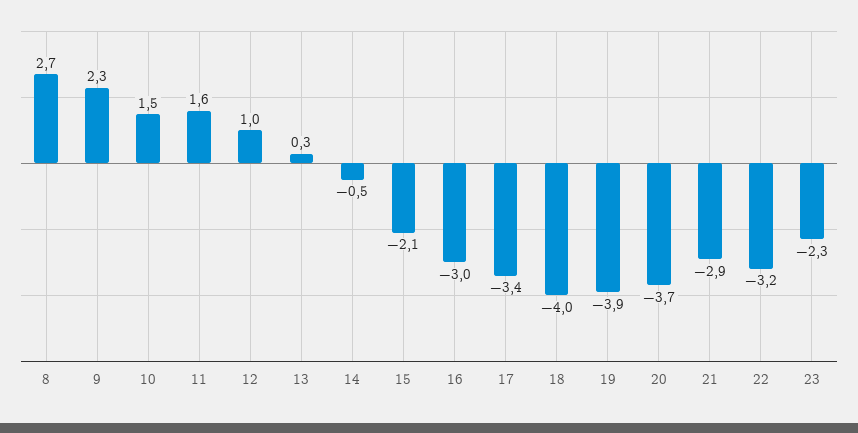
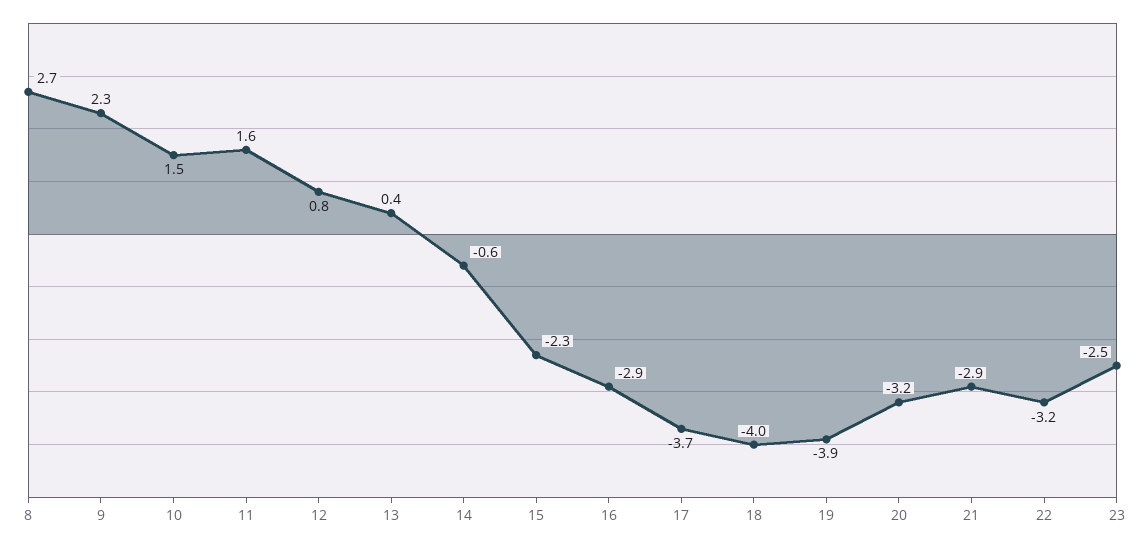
  {
    "8": 2.7,
    "9": 2.3,
    "10": 1.5,
    "11": 1.6,
-   "12": 1,
+   "12": 0.8,
-   "13": 0.3,
+   "13": 0.4,
-   "14": -0.5,
+   "14": -0.6,
-   "15": -2.1,
+   "15": -2.3,
-   "16": -3,
+   "16": -2.9,
-   "17": -3.4,
+   "17": -3.7,
    "18": -4,
    "19": -3.9,
-   "20": -3.7,
+   "20": -3.2,
    "21": -2.9,
    "22": -3.2,
-   "23": -2.3
+   "23": -2.5
  }

